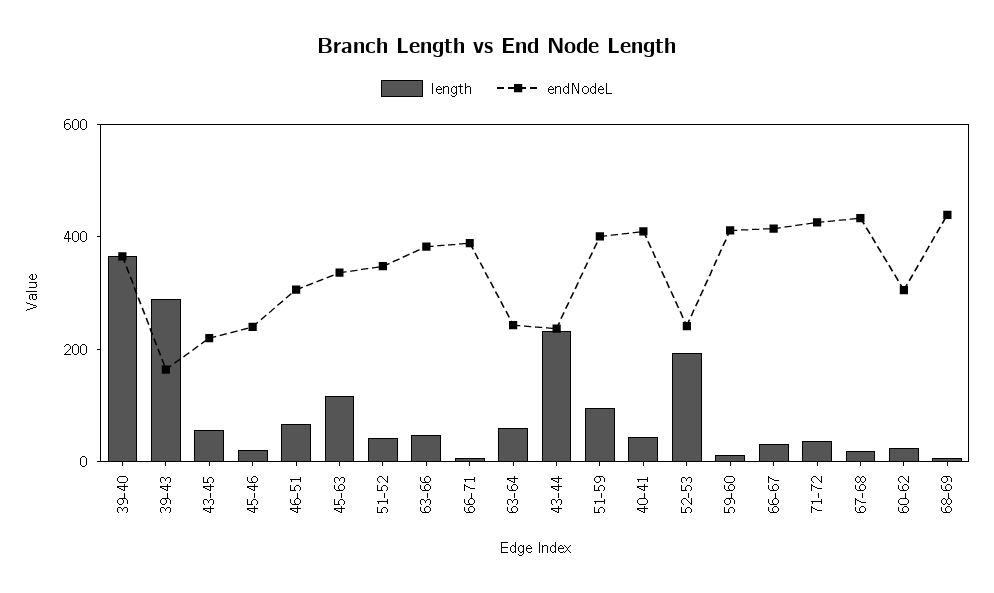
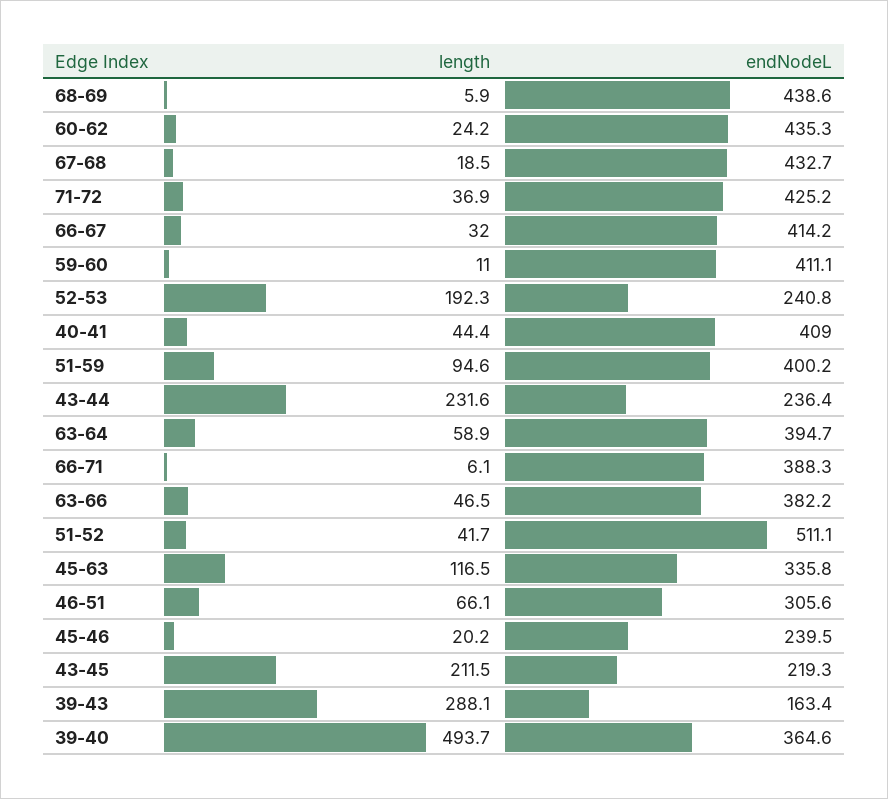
  {
    "length": {
-     "39-40": 350,
+     "39-40": 493.7,
      "39-43": 288.1,
-     "43-45": 50,
+     "43-45": 211.5,
      "45-46": 20.2,
      "46-51": 66.1,
      "45-63": 116.5,
      "51-52": 41.7,
      "63-66": 46.5,
      "66-71": 6.1,
      "63-64": 58.9,
      "43-44": 231.6,
      "51-59": 94.6,
      "40-41": 44.4,
      "52-53": 192.3,
      "59-60": 11,
      "66-67": 32,
      "71-72": 36.9,
      "67-68": 18.5,
      "60-62": 24.2,
      "68-69": 5.9
    },
    "endNodeL": {
      "39-40": 364.6,
      "39-43": 163.4,
      "43-45": 219.3,
      "45-46": 239.5,
      "46-51": 305.6,
      "45-63": 335.8,
-     "51-52": 350,
+     "51-52": 511.1,
      "63-66": 382.2,
      "66-71": 388.3,
-     "63-64": 250,
+     "63-64": 394.7,
      "43-44": 236.4,
      "51-59": 400.2,
      "40-41": 409,
      "52-53": 240.8,
      "59-60": 411.1,
      "66-67": 414.2,
      "71-72": 425.2,
      "67-68": 432.7,
-     "60-62": 300,
+     "60-62": 435.3,
      "68-69": 438.6
    }
  }

